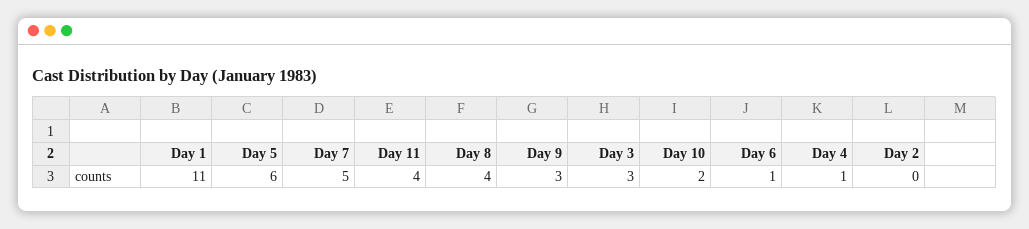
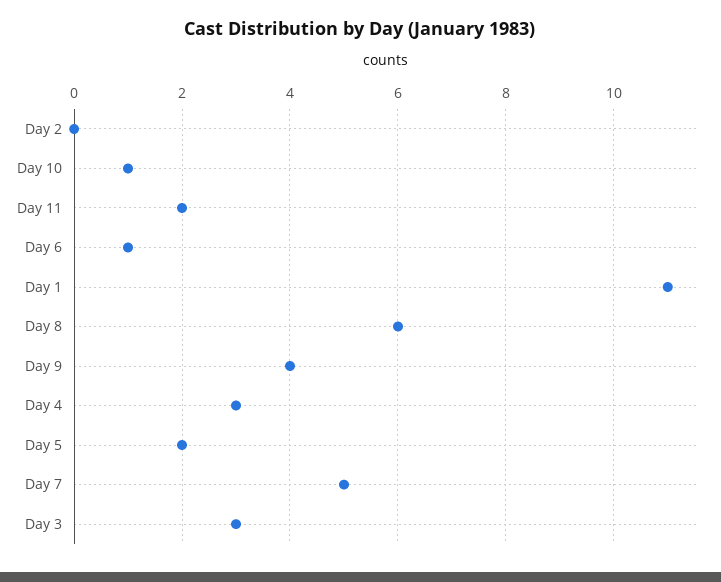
  {
    "Day 1": 11,
-   "Day 5": 6,
+   "Day 5": 2,
    "Day 7": 5,
-   "Day 11": 4,
+   "Day 11": 2,
-   "Day 8": 4,
+   "Day 8": 6,
-   "Day 9": 3,
+   "Day 9": 4,
    "Day 3": 3,
-   "Day 10": 2,
+   "Day 10": 1,
    "Day 6": 1,
-   "Day 4": 1,
+   "Day 4": 3,
    "Day 2": 0
  }

